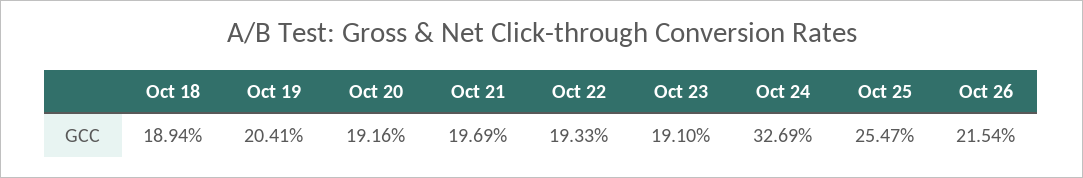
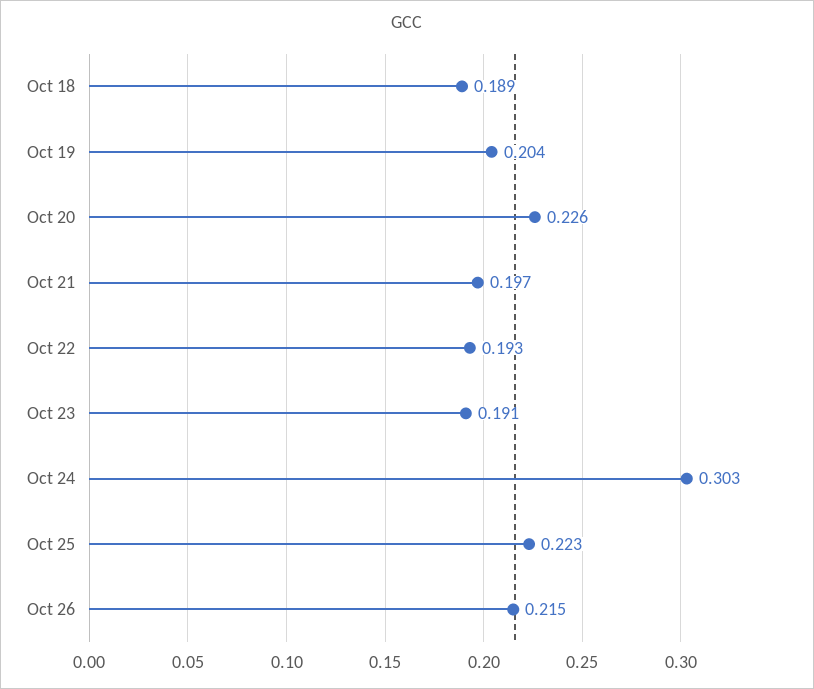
  {
    "Oct 18": 0.1894,
    "Oct 19": 0.2041,
-   "Oct 20": 0.1916,
+   "Oct 20": 0.226,
    "Oct 21": 0.1969,
    "Oct 22": 0.1933,
    "Oct 23": 0.191,
-   "Oct 24": 0.3269,
+   "Oct 24": 0.303,
-   "Oct 25": 0.2547,
+   "Oct 25": 0.223,
    "Oct 26": 0.2154
  }

